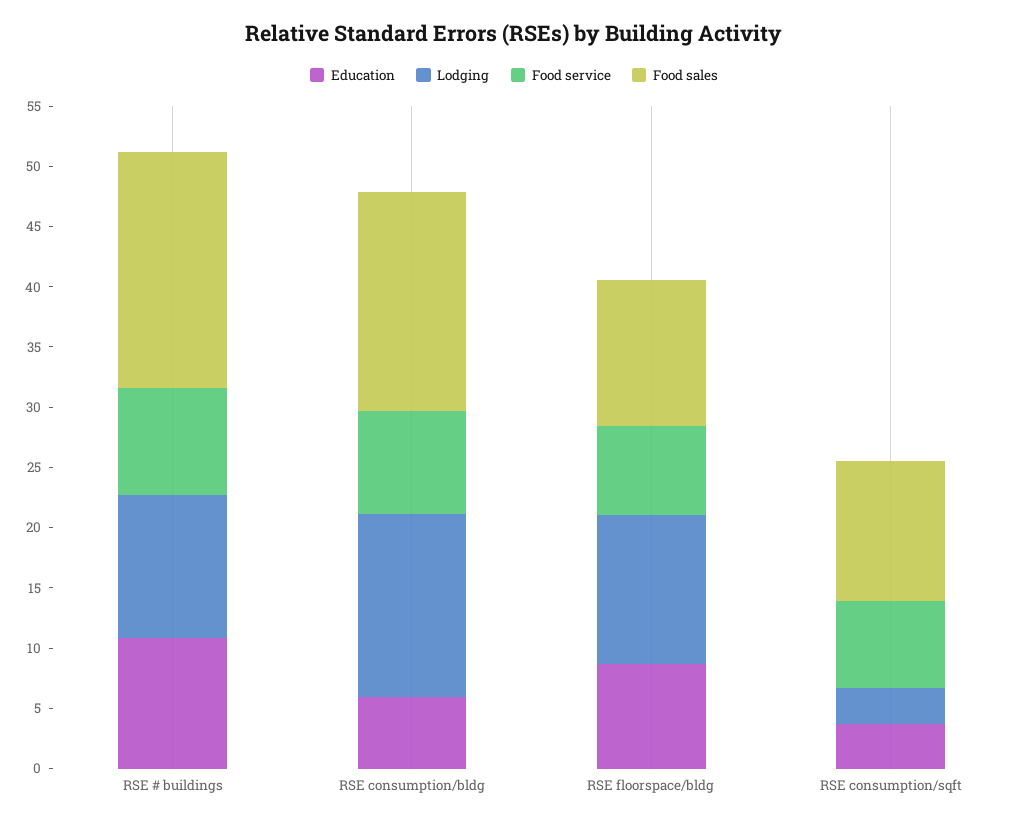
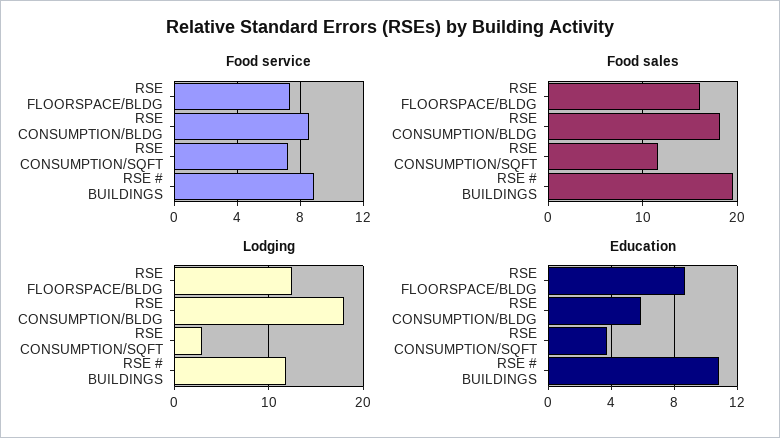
  {
    "Education": {
      "RSE # buildings": 11,
      "RSE consumption/bldg": 6,
      "RSE floorspace/bldg": 8.5,
      "RSE consumption/sqft": 3.5
    },
    "Lodging": {
      "RSE # buildings": 12,
-     "RSE consumption/bldg": 15,
+     "RSE consumption/bldg": 18,
      "RSE floorspace/bldg": 12,
      "RSE consumption/sqft": 3
    },
    "Food service": {
      "RSE # buildings": 9,
      "RSE consumption/bldg": 8.5,
      "RSE floorspace/bldg": 7.5,
      "RSE consumption/sqft": 7
    },
    "Food sales": {
      "RSE # buildings": 20,
      "RSE consumption/bldg": 18,
-     "RSE floorspace/bldg": 12,
+     "RSE floorspace/bldg": 16,
      "RSE consumption/sqft": 12
    }
  }

